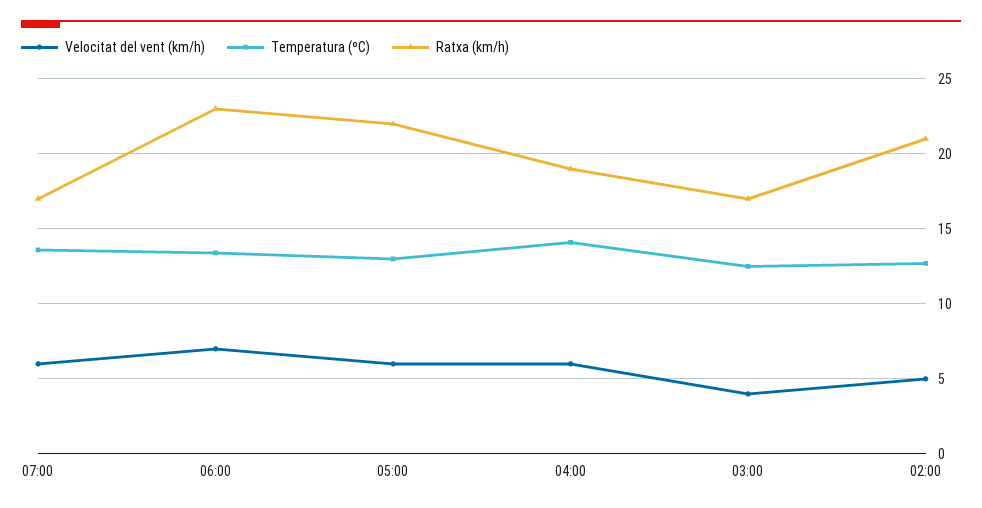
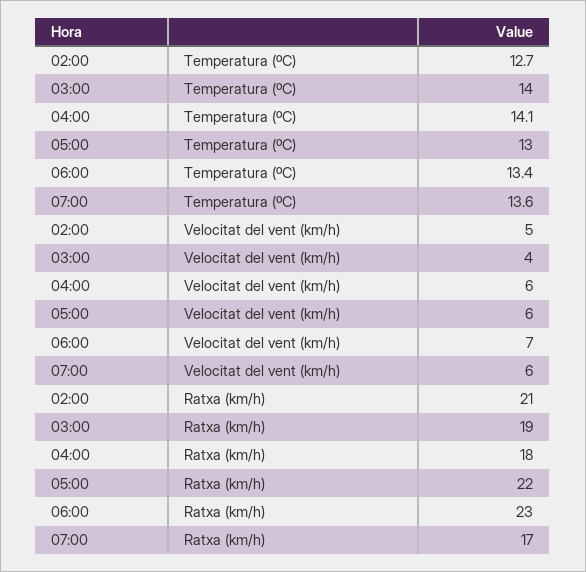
  {
    "Velocitat del vent (km/h)": {
      "07:00": 6,
      "06:00": 7,
      "05:00": 6,
      "04:00": 6,
      "03:00": 4,
      "02:00": 5
    },
    "Temperatura (ºC)": {
      "07:00": 13.6,
      "06:00": 13.4,
      "05:00": 13,
      "04:00": 14.1,
-     "03:00": 12.5,
+     "03:00": 14,
      "02:00": 12.7
    },
    "Ratxa (km/h)": {
      "07:00": 17,
      "06:00": 23,
      "05:00": 22,
-     "04:00": 19,
+     "04:00": 18,
-     "03:00": 17,
+     "03:00": 19,
      "02:00": 21
    }
  }

